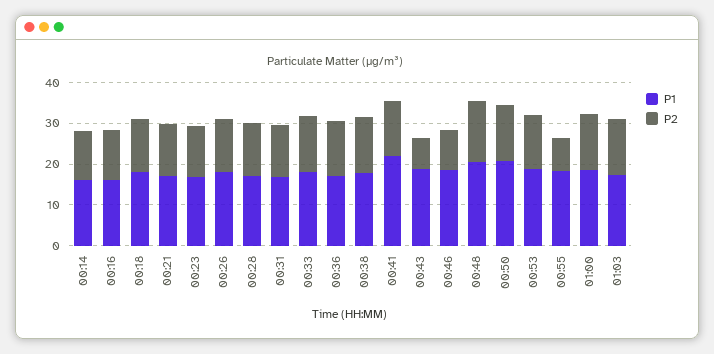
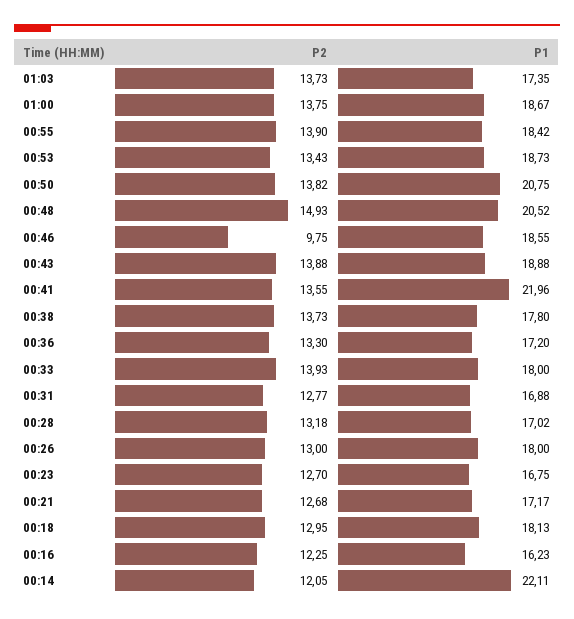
  {
    "P1": {
-     "00:14": 16,
+     "00:14": 22.11,
      "00:16": 16.23,
      "00:18": 18.13,
      "00:21": 17.17,
      "00:23": 16.75,
      "00:26": 18,
      "00:28": 17.02,
      "00:31": 16.88,
      "00:33": 18,
      "00:36": 17.2,
      "00:38": 17.8,
      "00:41": 21.96,
      "00:43": 18.88,
      "00:46": 18.55,
      "00:48": 20.52,
      "00:50": 20.75,
      "00:53": 18.73,
      "00:55": 18.42,
      "01:00": 18.67,
      "01:03": 17.35
    },
    "P2": {
      "00:14": 12.05,
      "00:16": 12.25,
      "00:18": 12.95,
      "00:21": 12.68,
      "00:23": 12.7,
      "00:26": 13,
      "00:28": 13.18,
      "00:31": 12.77,
      "00:33": 13.93,
      "00:36": 13.3,
      "00:38": 13.73,
      "00:41": 13.55,
-     "00:43": 8,
+     "00:43": 13.88,
      "00:46": 9.75,
      "00:48": 14.93,
      "00:50": 13.82,
      "00:53": 13.43,
-     "00:55": 8,
+     "00:55": 13.9,
      "01:00": 13.75,
      "01:03": 13.73
    }
  }

